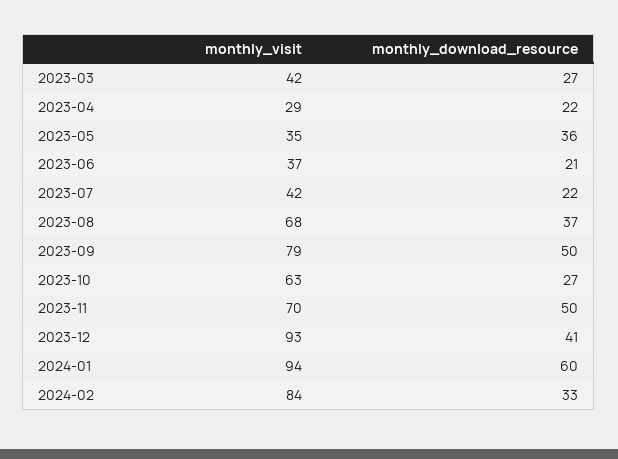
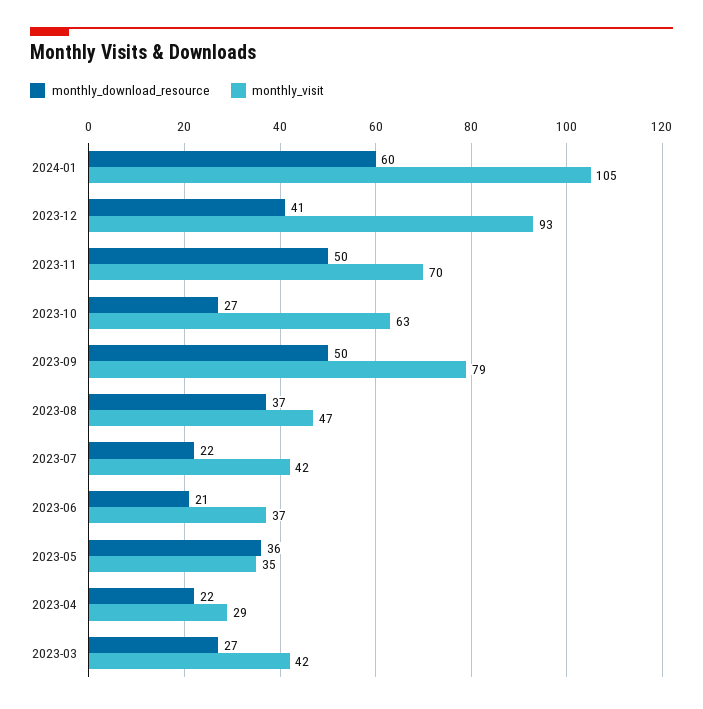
  {
    "monthly_visit": {
      "2023-03": 42,
      "2023-04": 29,
      "2023-05": 35,
      "2023-06": 37,
      "2023-07": 42,
-     "2023-08": 68,
+     "2023-08": 47,
      "2023-09": 79,
      "2023-10": 63,
      "2023-11": 70,
      "2023-12": 93,
-     "2024-01": 94,
+     "2024-01": 105
-     "2024-02": 84
    },
    "monthly_download_resource": {
      "2023-03": 27,
      "2023-04": 22,
      "2023-05": 36,
      "2023-06": 21,
      "2023-07": 22,
      "2023-08": 37,
      "2023-09": 50,
      "2023-10": 27,
      "2023-11": 50,
      "2023-12": 41,
-     "2024-01": 60,
+     "2024-01": 60
-     "2024-02": 33
    }
  }

